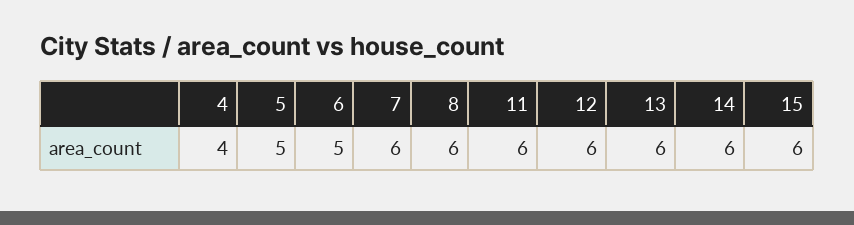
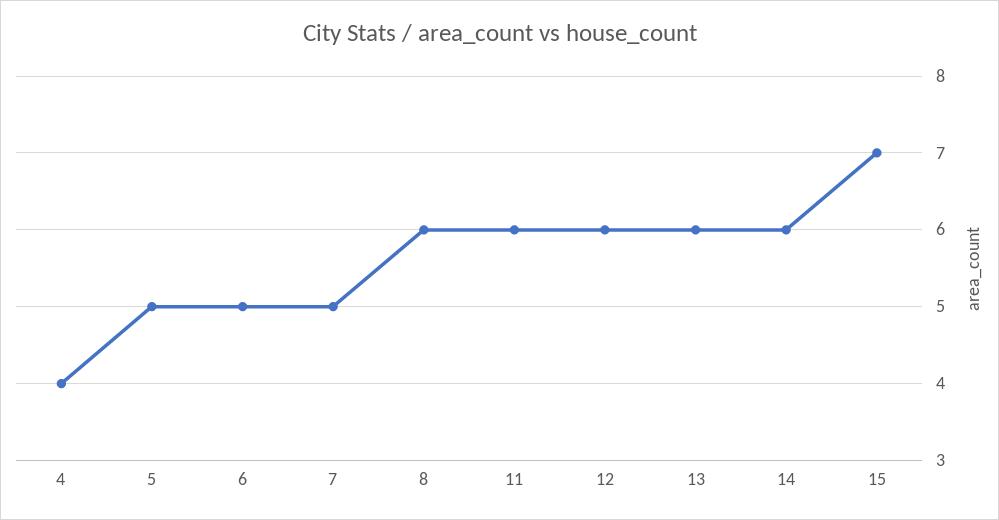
  {
    "4": 4,
    "5": 5,
    "6": 5,
-   "7": 6,
+   "7": 5,
    "8": 6,
    "11": 6,
    "12": 6,
    "13": 6,
    "14": 6,
-   "15": 6
+   "15": 7
  }

